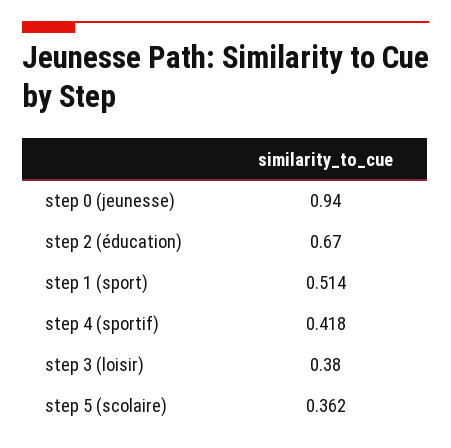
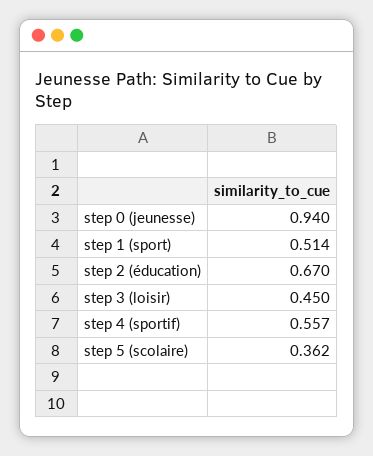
  {
    "step 0 (jeunesse)": 0.94,
    "step 2 (éducation)": 0.67,
    "step 1 (sport)": 0.514,
-   "step 4 (sportif)": 0.418,
+   "step 4 (sportif)": 0.557,
-   "step 3 (loisir)": 0.38,
+   "step 3 (loisir)": 0.45,
    "step 5 (scolaire)": 0.362
  }

